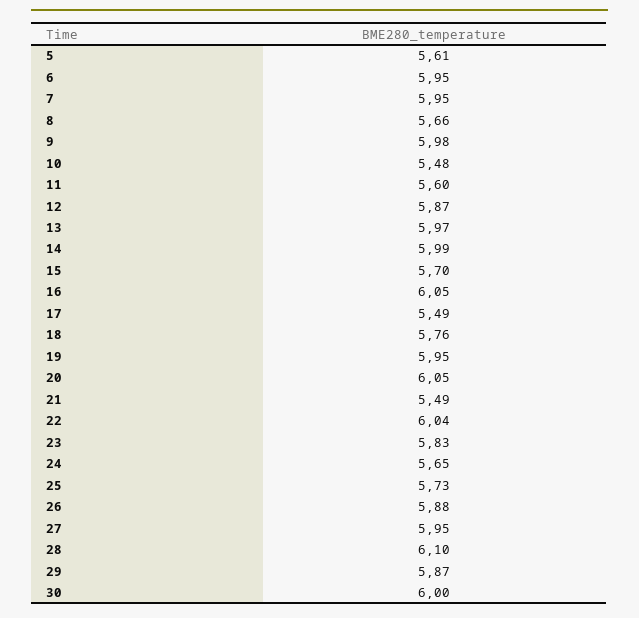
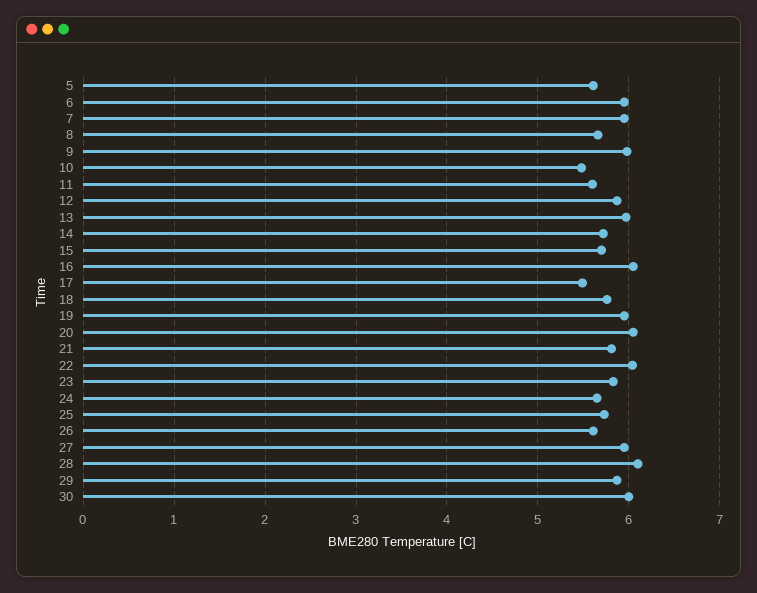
  {
    "5": 5.61,
    "6": 5.95,
    "7": 5.95,
    "8": 5.66,
    "9": 5.98,
    "10": 5.48,
    "11": 5.6,
    "12": 5.87,
    "13": 5.97,
-   "14": 5.99,
+   "14": 5.7,
    "15": 5.7,
    "16": 6.05,
    "17": 5.49,
    "18": 5.76,
    "19": 5.95,
    "20": 6.05,
-   "21": 5.49,
+   "21": 5.8,
    "22": 6.04,
    "23": 5.83,
    "24": 5.65,
    "25": 5.73,
-   "26": 5.88,
+   "26": 5.6,
    "27": 5.95,
    "28": 6.1,
    "29": 5.87,
    "30": 6
  }

